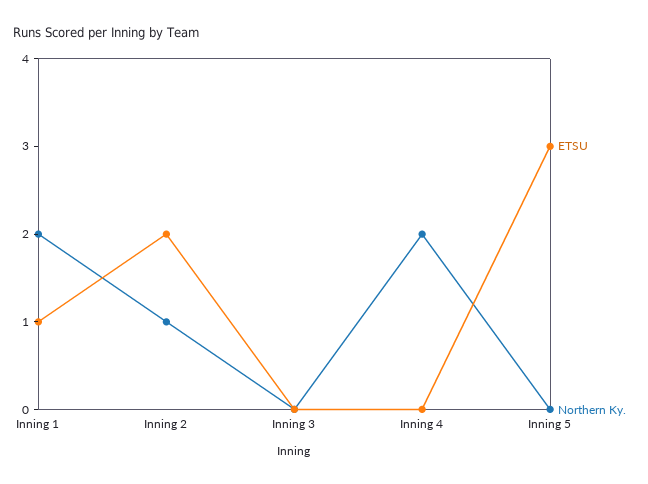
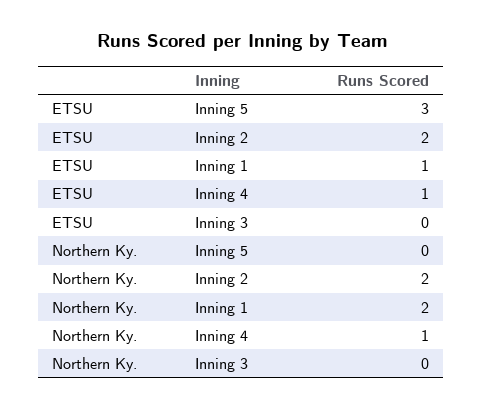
  {
    "ETSU": {
      "Inning 1": 1,
      "Inning 2": 2,
      "Inning 3": 0,
-     "Inning 4": 0,
+     "Inning 4": 1,
      "Inning 5": 3
    },
    "Northern Ky.": {
      "Inning 1": 2,
-     "Inning 2": 1,
+     "Inning 2": 2,
      "Inning 3": 0,
-     "Inning 4": 2,
+     "Inning 4": 1,
      "Inning 5": 0
    }
  }

